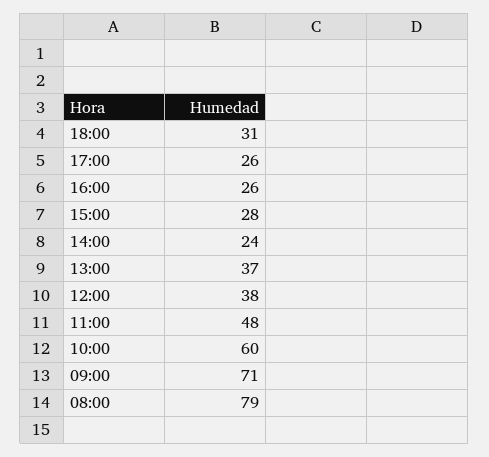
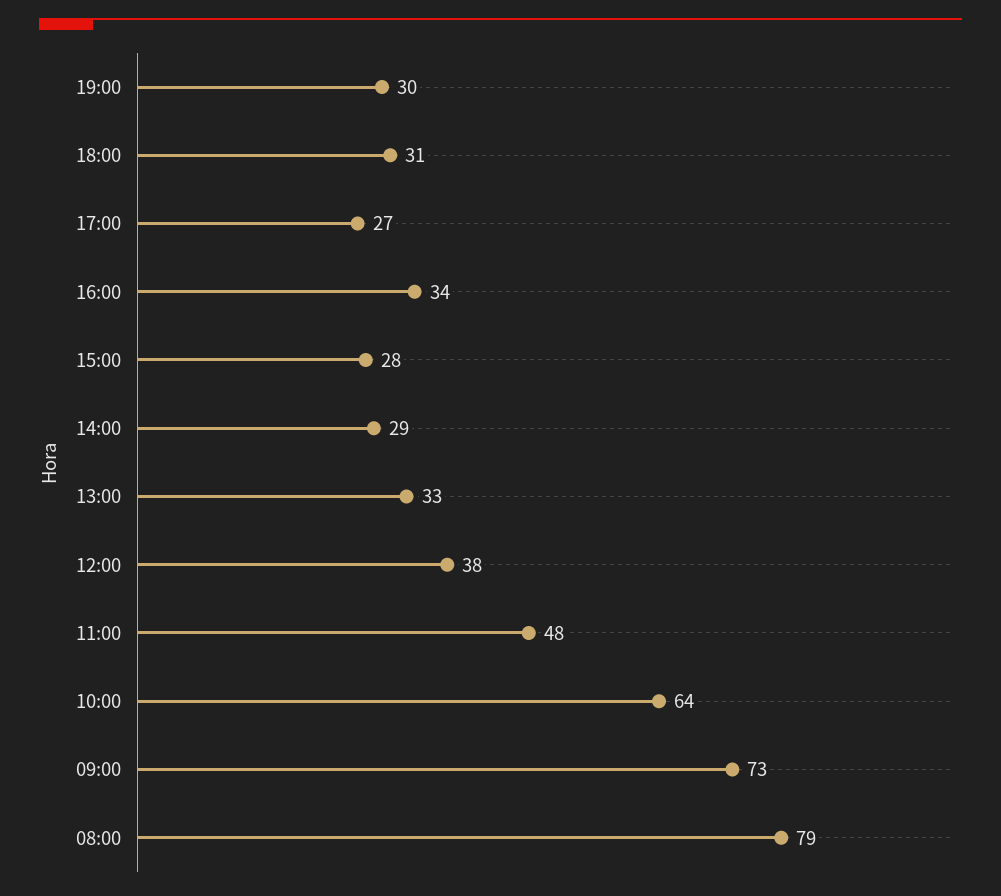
  {
    "18:00": 31,
-   "17:00": 26,
+   "17:00": 27,
-   "16:00": 26,
+   "16:00": 34,
    "15:00": 28,
-   "14:00": 24,
+   "14:00": 29,
-   "13:00": 37,
+   "13:00": 33,
    "12:00": 38,
    "11:00": 48,
-   "10:00": 60,
+   "10:00": 64,
-   "09:00": 71,
+   "09:00": 73,
-   "08:00": 79
+   "08:00": 79,
+   "19:00": 30
  }

